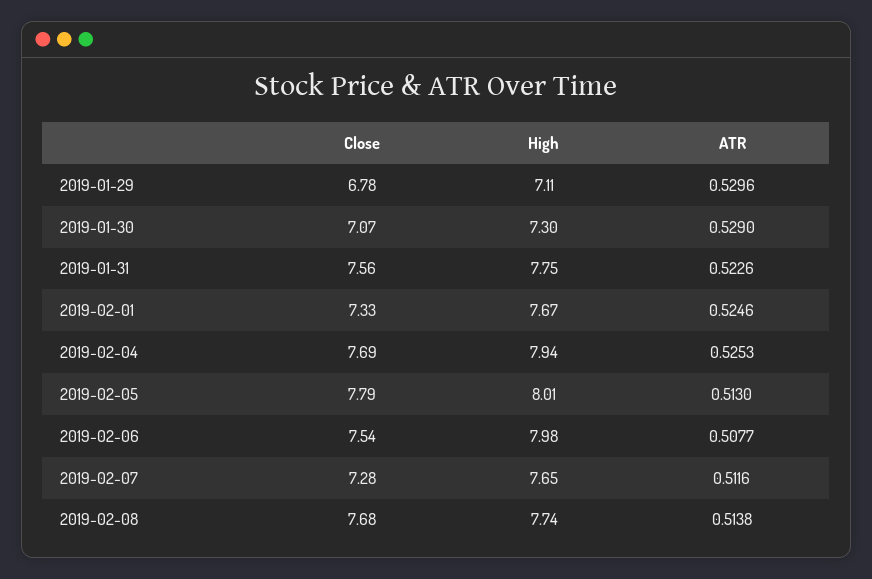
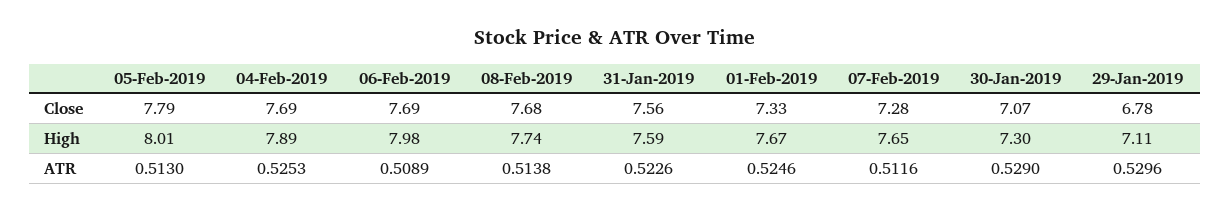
  {
    "Close": {
      "2019-01-29": 6.78,
      "2019-01-30": 7.07,
      "2019-01-31": 7.56,
      "2019-02-01": 7.33,
      "2019-02-04": 7.69,
      "2019-02-05": 7.79,
-     "2019-02-06": 7.54,
+     "2019-02-06": 7.69,
      "2019-02-07": 7.28,
      "2019-02-08": 7.68
    },
    "High": {
      "2019-01-29": 7.11,
      "2019-01-30": 7.3,
-     "2019-01-31": 7.75,
+     "2019-01-31": 7.59,
      "2019-02-01": 7.67,
-     "2019-02-04": 7.94,
+     "2019-02-04": 7.89,
      "2019-02-05": 8.01,
      "2019-02-06": 7.98,
      "2019-02-07": 7.65,
      "2019-02-08": 7.74
    },
    "ATR": {
      "2019-01-29": 0.5296,
      "2019-01-30": 0.529,
      "2019-01-31": 0.5226,
      "2019-02-01": 0.5246,
      "2019-02-04": 0.5253,
      "2019-02-05": 0.513,
-     "2019-02-06": 0.5077,
+     "2019-02-06": 0.5089,
      "2019-02-07": 0.5116,
      "2019-02-08": 0.5138
    }
  }

